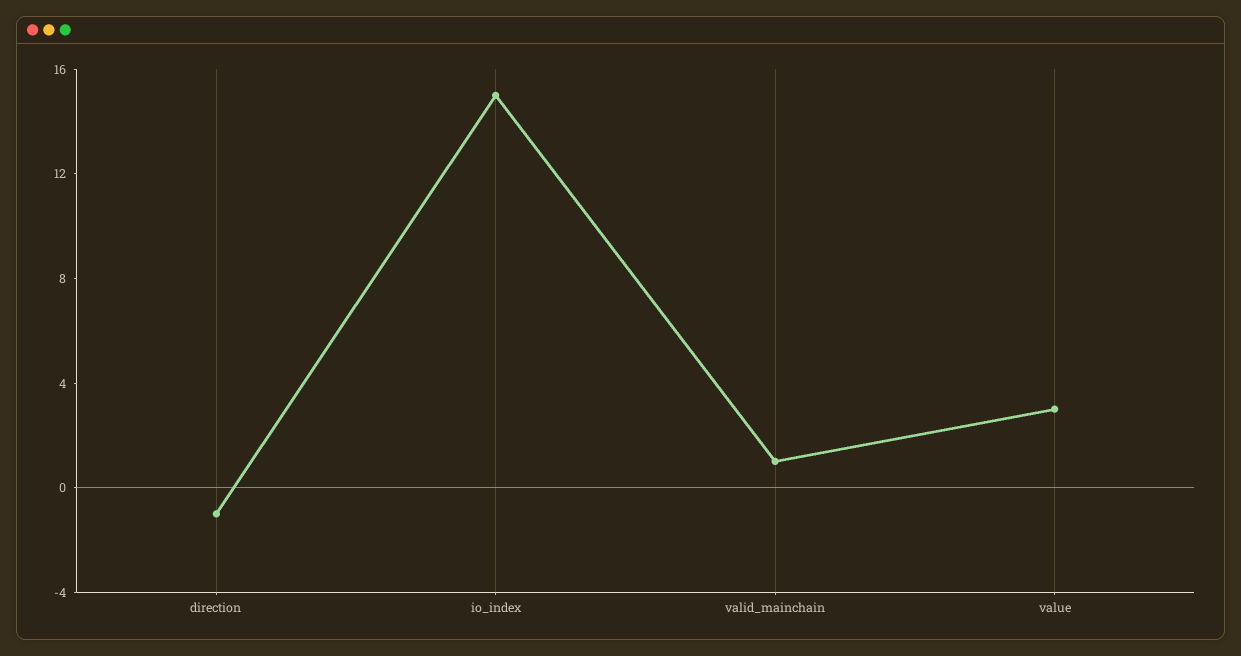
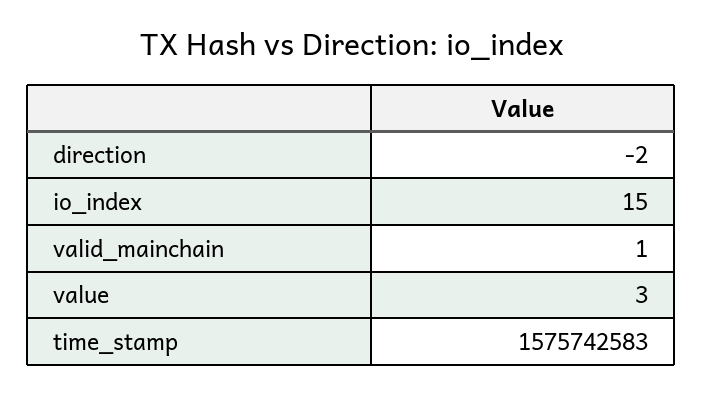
  {
-   "direction": -1,
+   "direction": -2,
    "io_index": 15,
    "valid_mainchain": 1,
-   "value": 3
+   "value": 3,
+   "time_stamp": 1575742583
  }

